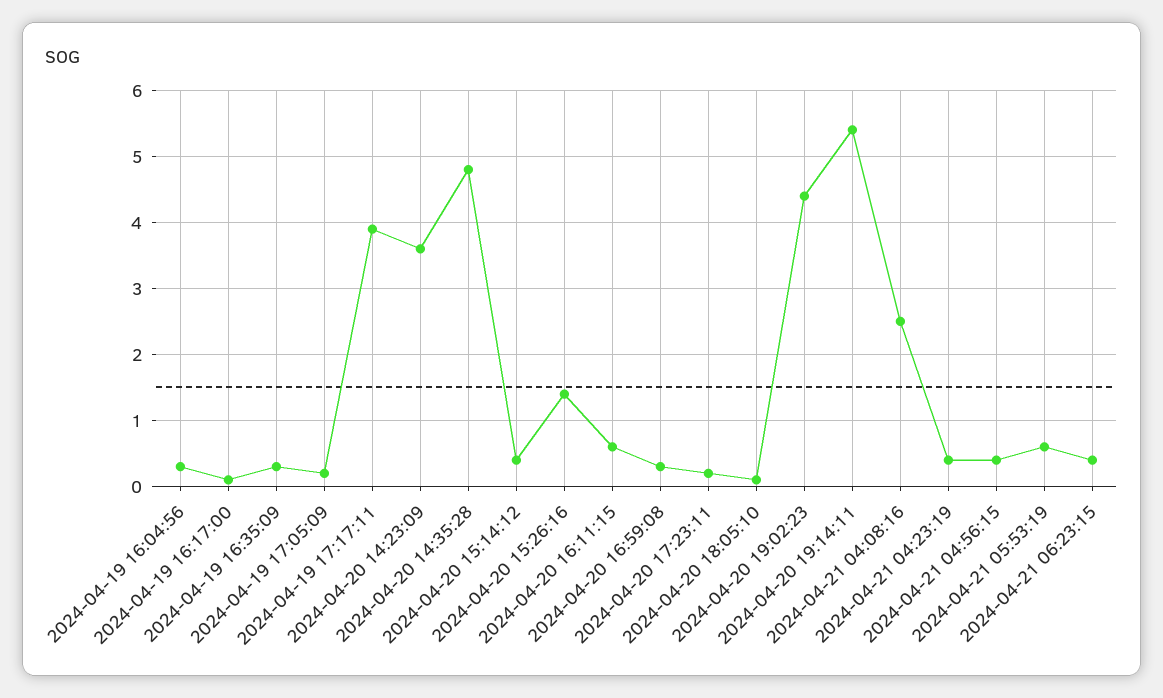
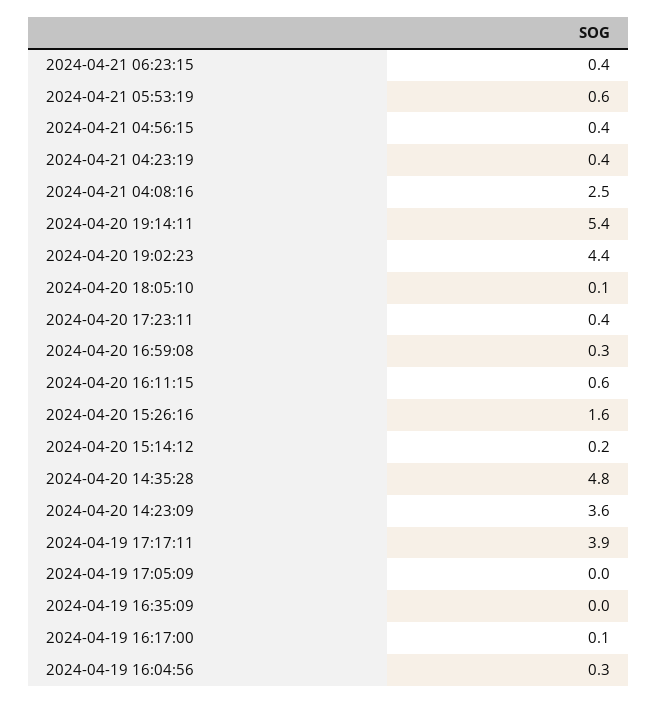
  {
    "2024-04-19 16:04:56": 0.3,
    "2024-04-19 16:17:00": 0.1,
-   "2024-04-19 16:35:09": 0.3,
+   "2024-04-19 16:35:09": 0,
-   "2024-04-19 17:05:09": 0.2,
+   "2024-04-19 17:05:09": 0,
    "2024-04-19 17:17:11": 3.9,
    "2024-04-20 14:23:09": 3.6,
    "2024-04-20 14:35:28": 4.8,
-   "2024-04-20 15:14:12": 0.4,
+   "2024-04-20 15:14:12": 0.2,
-   "2024-04-20 15:26:16": 1.4,
+   "2024-04-20 15:26:16": 1.6,
    "2024-04-20 16:11:15": 0.6,
    "2024-04-20 16:59:08": 0.3,
-   "2024-04-20 17:23:11": 0.2,
+   "2024-04-20 17:23:11": 0.4,
    "2024-04-20 18:05:10": 0.1,
    "2024-04-20 19:02:23": 4.4,
    "2024-04-20 19:14:11": 5.4,
    "2024-04-21 04:08:16": 2.5,
    "2024-04-21 04:23:19": 0.4,
    "2024-04-21 04:56:15": 0.4,
    "2024-04-21 05:53:19": 0.6,
    "2024-04-21 06:23:15": 0.4
  }

